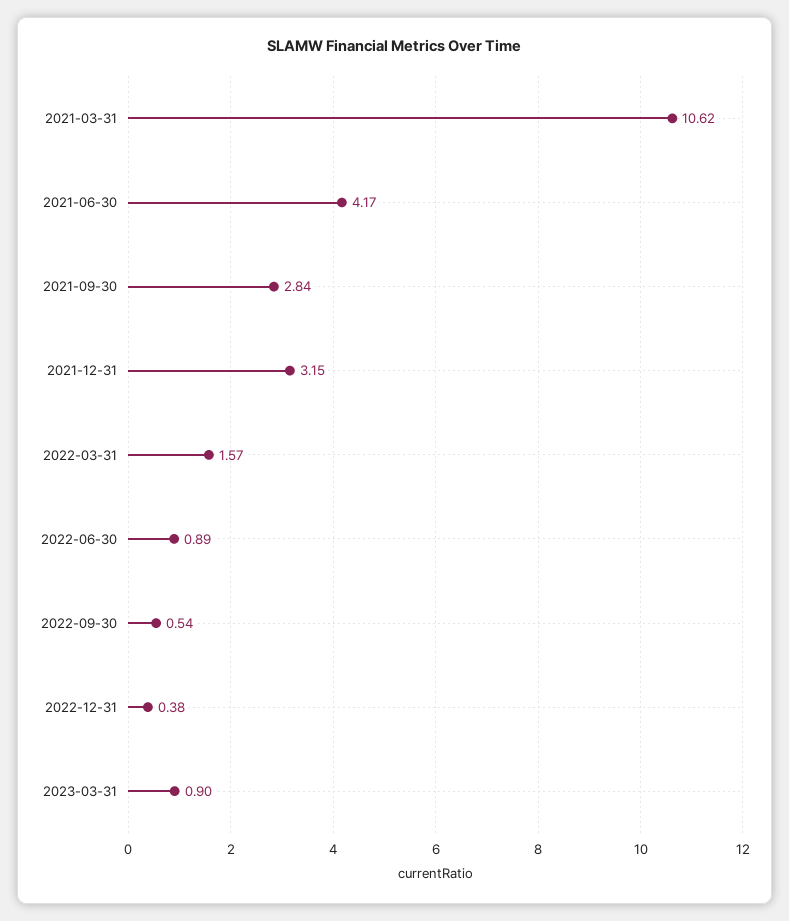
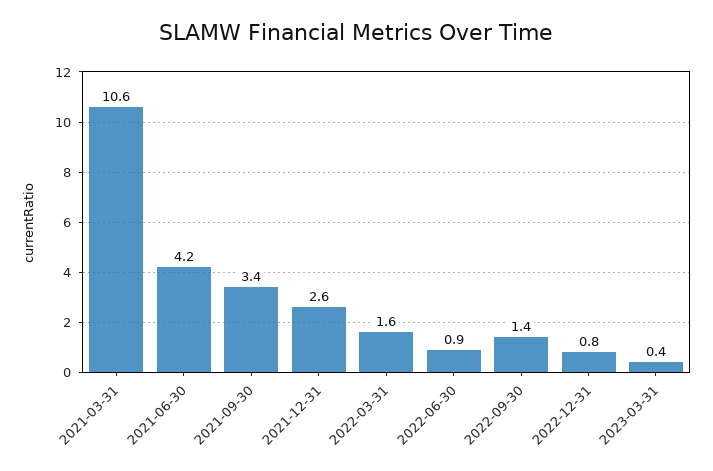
  {
    "2021-03-31": 10.62,
    "2021-06-30": 4.17,
-   "2021-09-30": 2.84,
+   "2021-09-30": 3.4,
-   "2021-12-31": 3.15,
+   "2021-12-31": 2.6,
    "2022-03-31": 1.57,
    "2022-06-30": 0.89,
-   "2022-09-30": 0.54,
+   "2022-09-30": 1.4,
-   "2022-12-31": 0.38,
+   "2022-12-31": 0.8,
-   "2023-03-31": 0.9
+   "2023-03-31": 0.4
  }

